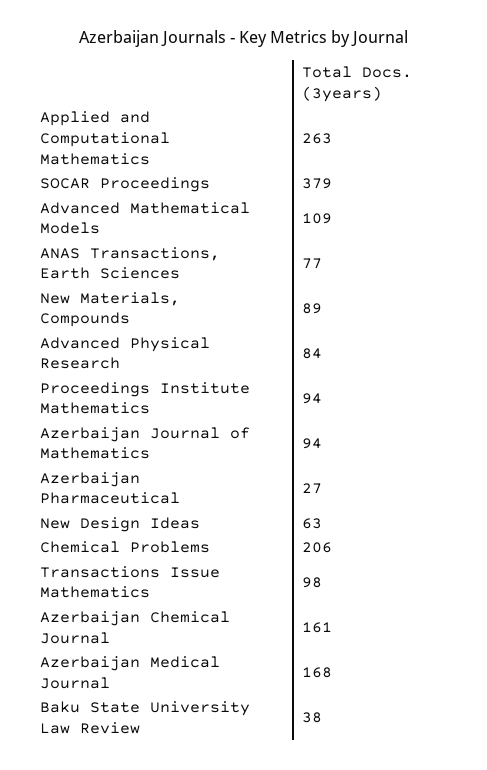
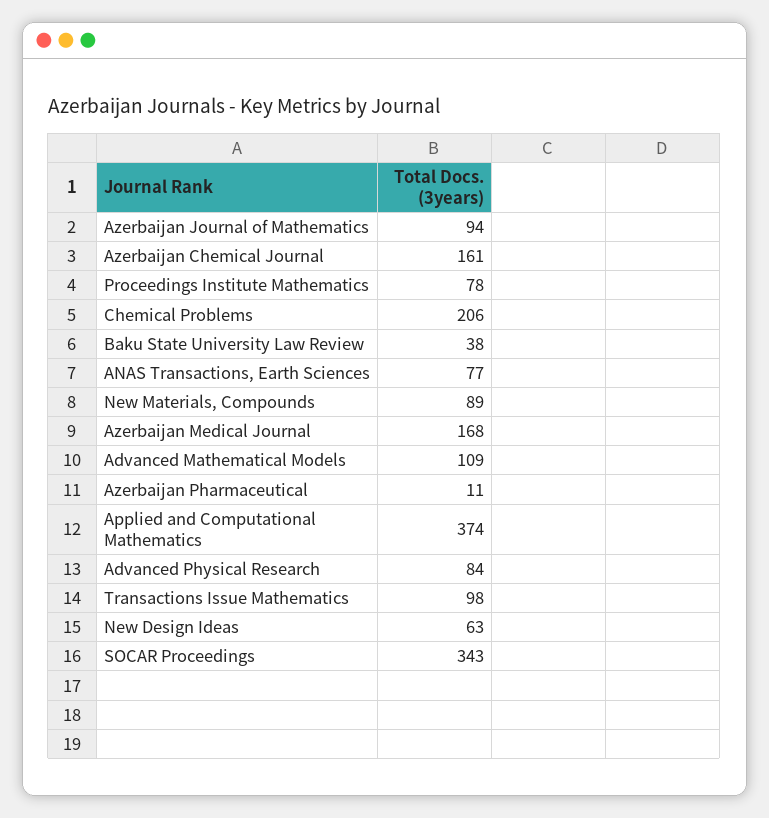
  {
-   "Applied and Computational Mathematics": 263,
+   "Applied and Computational Mathematics": 374,
-   "SOCAR Proceedings": 379,
+   "SOCAR Proceedings": 343,
    "Advanced Mathematical Models": 109,
    "ANAS Transactions, Earth Sciences": 77,
    "New Materials, Compounds": 89,
    "Advanced Physical Research": 84,
-   "Proceedings Institute Mathematics": 94,
+   "Proceedings Institute Mathematics": 78,
    "Azerbaijan Journal of Mathematics": 94,
-   "Azerbaijan Pharmaceutical": 27,
+   "Azerbaijan Pharmaceutical": 11,
    "New Design Ideas": 63,
    "Chemical Problems": 206,
    "Transactions Issue Mathematics": 98,
    "Azerbaijan Chemical Journal": 161,
    "Azerbaijan Medical Journal": 168,
    "Baku State University Law Review": 38
  }

